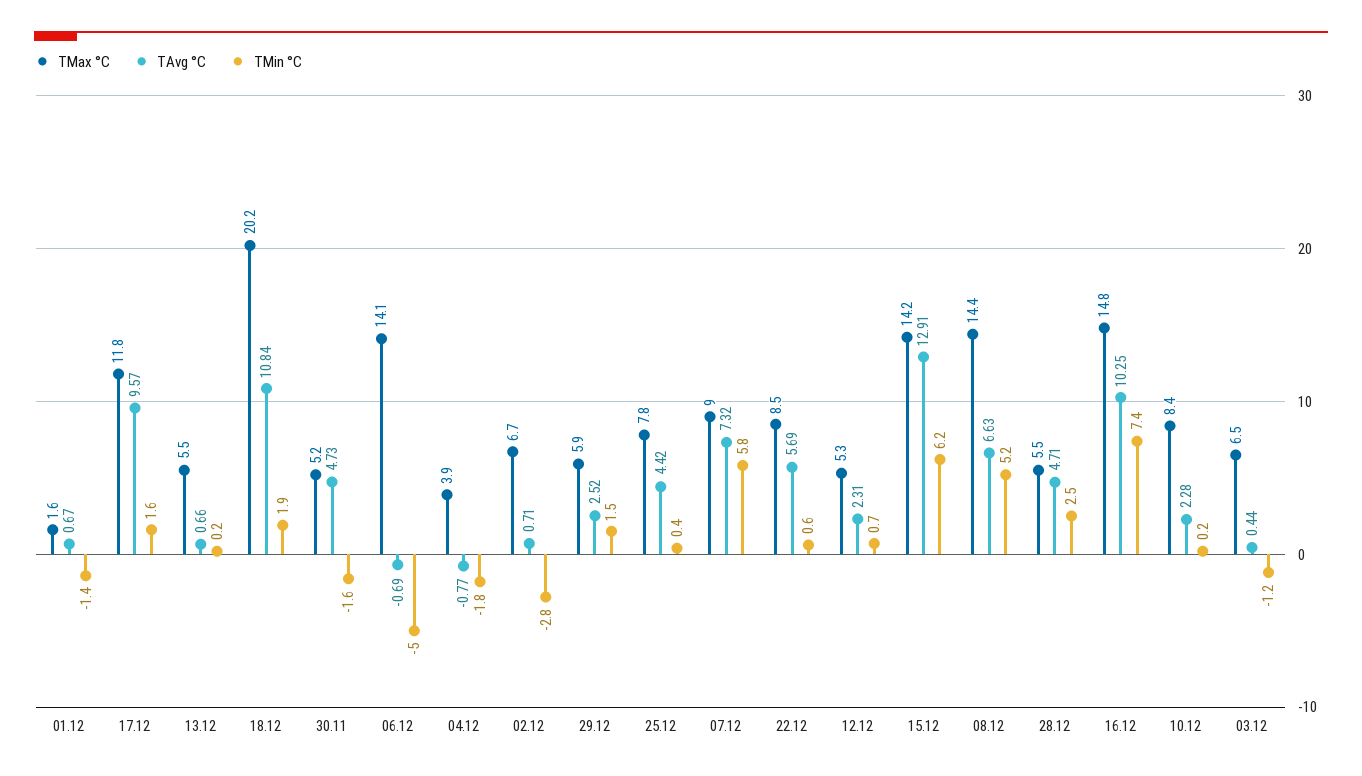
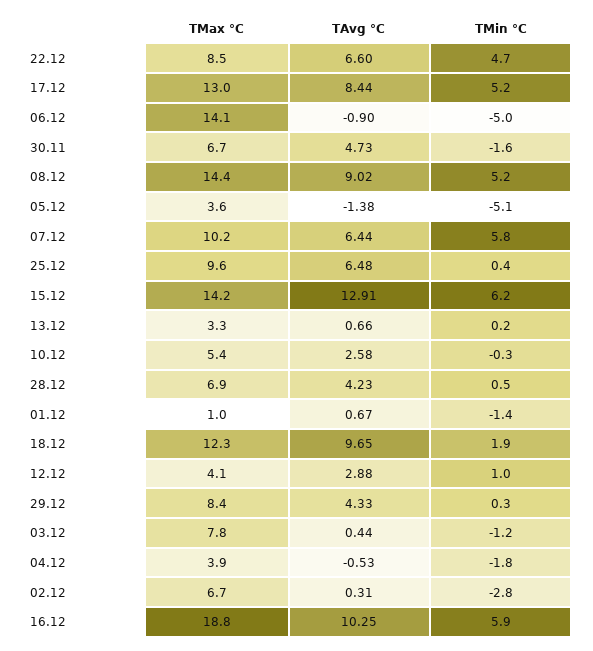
  {
    "TMax °C": {
-     "01.12": 1.6,
+     "01.12": 1,
-     "17.12": 11.8,
+     "17.12": 13,
-     "13.12": 5.5,
+     "13.12": 3.3,
-     "18.12": 20.2,
+     "18.12": 12.3,
-     "30.11": 5.2,
+     "30.11": 6.7,
      "06.12": 14.1,
      "04.12": 3.9,
      "02.12": 6.7,
-     "29.12": 5.9,
+     "29.12": 8.4,
-     "25.12": 7.8,
+     "25.12": 9.6,
-     "07.12": 9,
+     "07.12": 10.2,
      "22.12": 8.5,
-     "12.12": 5.3,
+     "12.12": 4.1,
      "15.12": 14.2,
      "08.12": 14.4,
-     "28.12": 5.5,
+     "28.12": 6.9,
-     "16.12": 14.8,
+     "16.12": 18.8,
-     "10.12": 8.4,
+     "10.12": 5.4,
-     "03.12": 6.5
+     "03.12": 7.8,
+     "05.12": 3.6
    },
    "TAvg °C": {
      "01.12": 0.67,
-     "17.12": 9.57,
+     "17.12": 8.44,
      "13.12": 0.66,
-     "18.12": 10.84,
+     "18.12": 9.65,
      "30.11": 4.73,
-     "06.12": -0.69,
+     "06.12": -0.9,
-     "04.12": -0.77,
+     "04.12": -0.53,
-     "02.12": 0.71,
+     "02.12": 0.31,
-     "29.12": 2.52,
+     "29.12": 4.33,
-     "25.12": 4.42,
+     "25.12": 6.48,
-     "07.12": 7.32,
+     "07.12": 6.44,
-     "22.12": 5.69,
+     "22.12": 6.6,
-     "12.12": 2.31,
+     "12.12": 2.88,
      "15.12": 12.91,
-     "08.12": 6.63,
+     "08.12": 9.02,
-     "28.12": 4.71,
+     "28.12": 4.23,
      "16.12": 10.25,
-     "10.12": 2.28,
+     "10.12": 2.58,
-     "03.12": 0.44
+     "03.12": 0.44,
+     "05.12": -1.38
    },
    "TMin °C": {
      "01.12": -1.4,
-     "17.12": 1.6,
+     "17.12": 5.2,
      "13.12": 0.2,
      "18.12": 1.9,
      "30.11": -1.6,
      "06.12": -5,
      "04.12": -1.8,
      "02.12": -2.8,
-     "29.12": 1.5,
+     "29.12": 0.3,
      "25.12": 0.4,
      "07.12": 5.8,
-     "22.12": 0.6,
+     "22.12": 4.7,
-     "12.12": 0.7,
+     "12.12": 1,
      "15.12": 6.2,
      "08.12": 5.2,
-     "28.12": 2.5,
+     "28.12": 0.5,
-     "16.12": 7.4,
+     "16.12": 5.9,
-     "10.12": 0.2,
+     "10.12": -0.3,
-     "03.12": -1.2
+     "03.12": -1.2,
+     "05.12": -5.1
    }
  }

